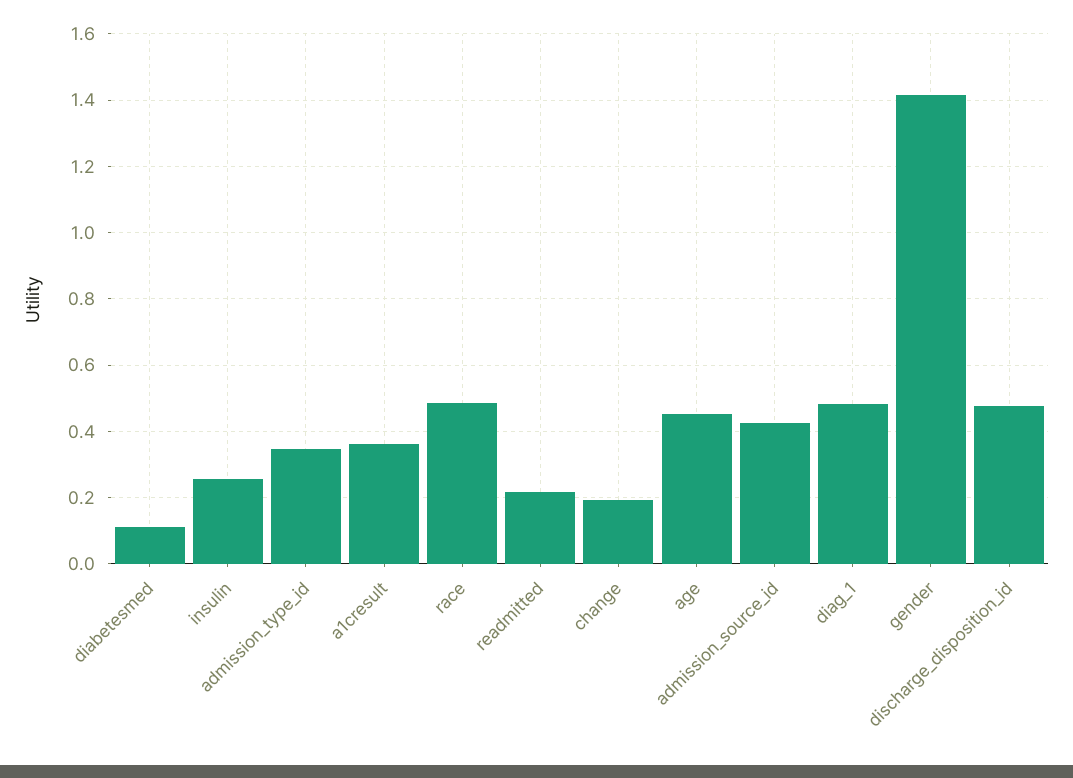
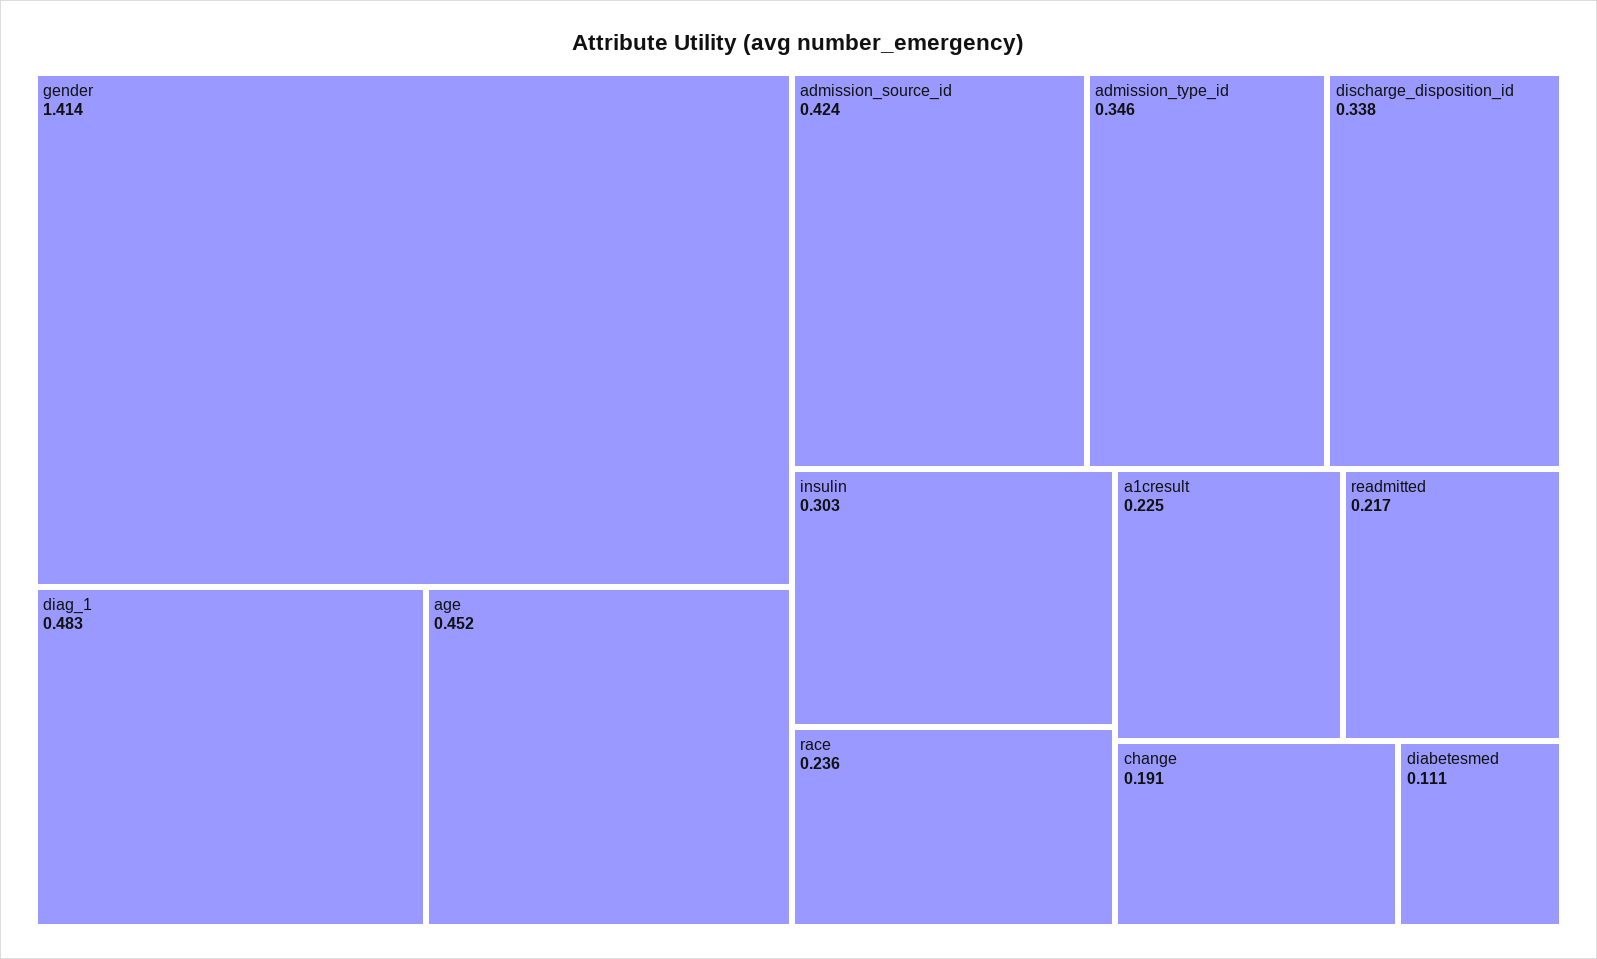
  {
    "diabetesmed": 0.111,
-   "insulin": 0.26,
+   "insulin": 0.303,
    "admission_type_id": 0.346,
-   "a1cresult": 0.36,
+   "a1cresult": 0.225,
-   "race": 0.48,
+   "race": 0.236,
    "readmitted": 0.217,
    "change": 0.191,
    "age": 0.452,
    "admission_source_id": 0.424,
    "diag_1": 0.483,
    "gender": 1.414,
-   "discharge_disposition_id": 0.48
+   "discharge_disposition_id": 0.338
  }

